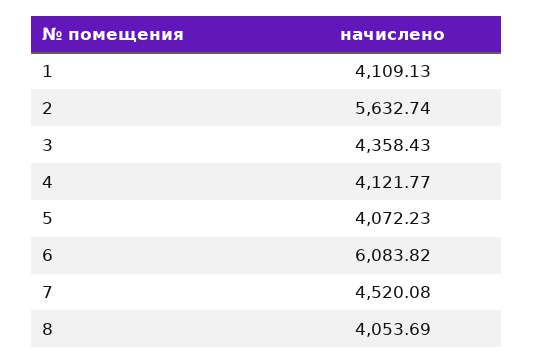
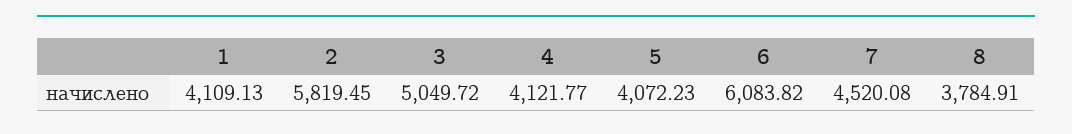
  {
    "1": 4109.13,
-   "2": 5632.74,
+   "2": 5819.45,
-   "3": 4358.43,
+   "3": 5049.72,
    "4": 4121.77,
    "5": 4072.23,
    "6": 6083.82,
    "7": 4520.08,
-   "8": 4053.69
+   "8": 3784.91
  }

